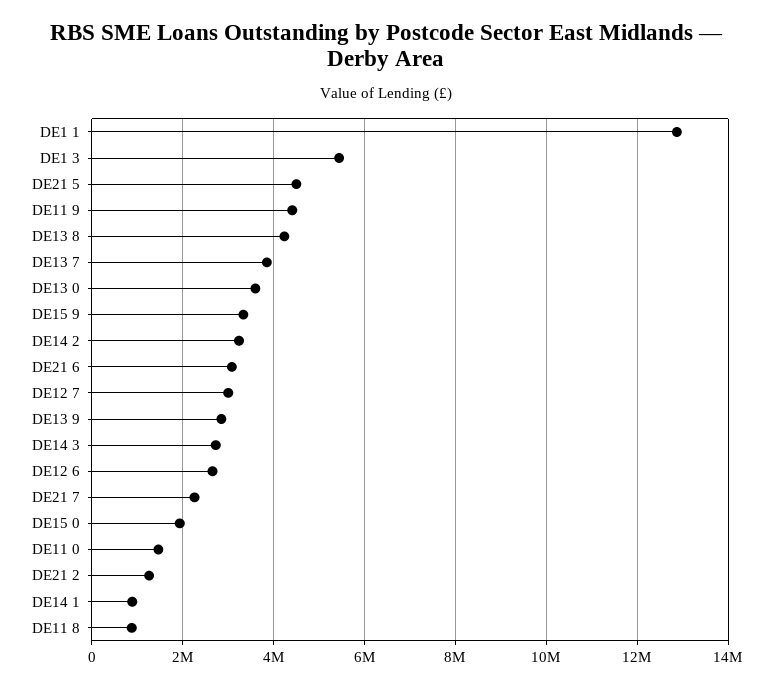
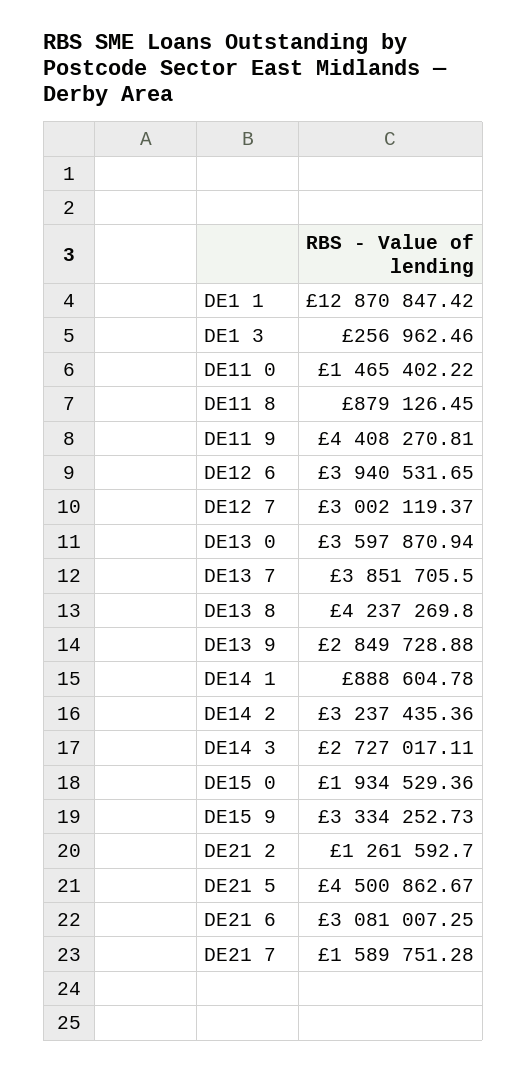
  {
    "DE1 1": 12870847.42,
-   "DE1 3": 5400000,
+   "DE1 3": 256962.46,
    "DE21 5": 4500862.67,
    "DE11 9": 4408270.81,
    "DE13 8": 4237269.8,
    "DE13 7": 3851705.5,
    "DE13 0": 3597870.94,
    "DE15 9": 3334252.73,
    "DE14 2": 3237435.36,
    "DE21 6": 3081007.25,
    "DE12 7": 3002119.37,
    "DE13 9": 2849728.88,
    "DE14 3": 2727017.11,
-   "DE12 6": 2600000,
+   "DE12 6": 3940531.65,
-   "DE21 7": 2200000,
+   "DE21 7": 1589751.28,
    "DE15 0": 1934529.36,
    "DE11 0": 1465402.22,
    "DE21 2": 1261592.7,
    "DE14 1": 888604.78,
    "DE11 8": 879126.45
  }

